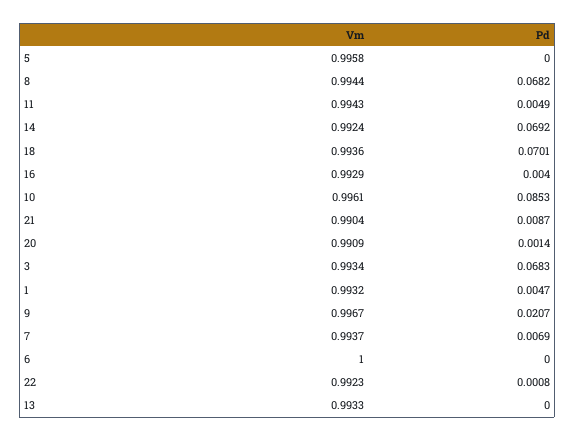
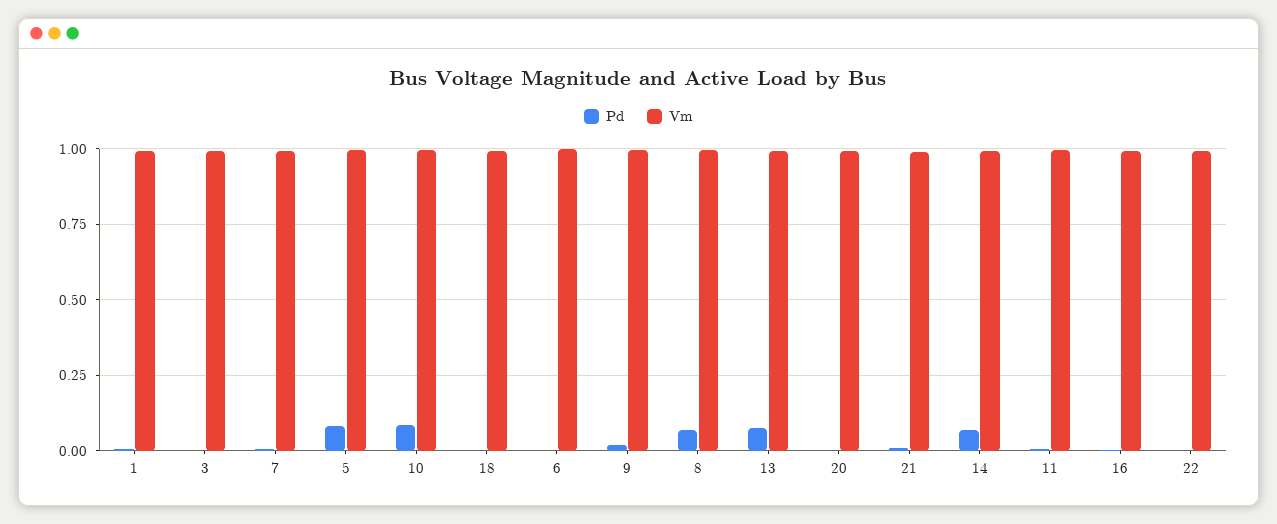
  {
    "Vm": {
      "5": 0.9958,
      "8": 0.9944,
      "11": 0.9943,
      "14": 0.9924,
      "18": 0.9936,
      "16": 0.9929,
      "10": 0.9961,
      "21": 0.9904,
      "20": 0.9909,
      "3": 0.9934,
      "1": 0.9932,
      "9": 0.9967,
      "7": 0.9937,
      "6": 1,
      "22": 0.9923,
      "13": 0.9933
    },
    "Pd": {
-     "5": 0,
+     "5": 0.075,
      "8": 0.0682,
      "11": 0.0049,
      "14": 0.0692,
-     "18": 0.0701,
+     "18": 0,
      "16": 0.004,
      "10": 0.0853,
      "21": 0.0087,
      "20": 0.0014,
-     "3": 0.0683,
+     "3": 0,
      "1": 0.0047,
      "9": 0.0207,
      "7": 0.0069,
      "6": 0,
      "22": 0.0008,
-     "13": 0
+     "13": 0.075
    }
  }

